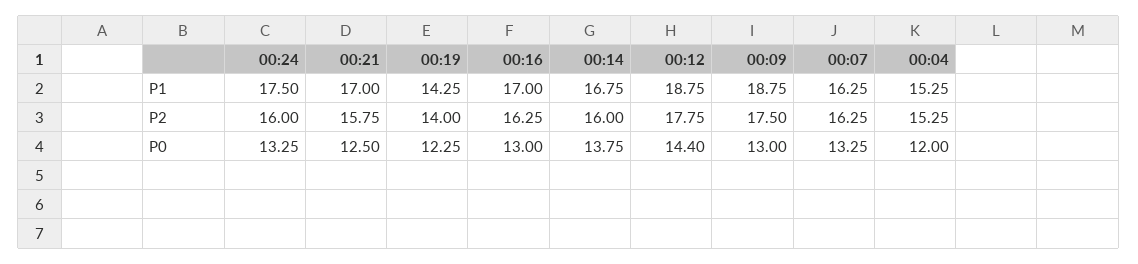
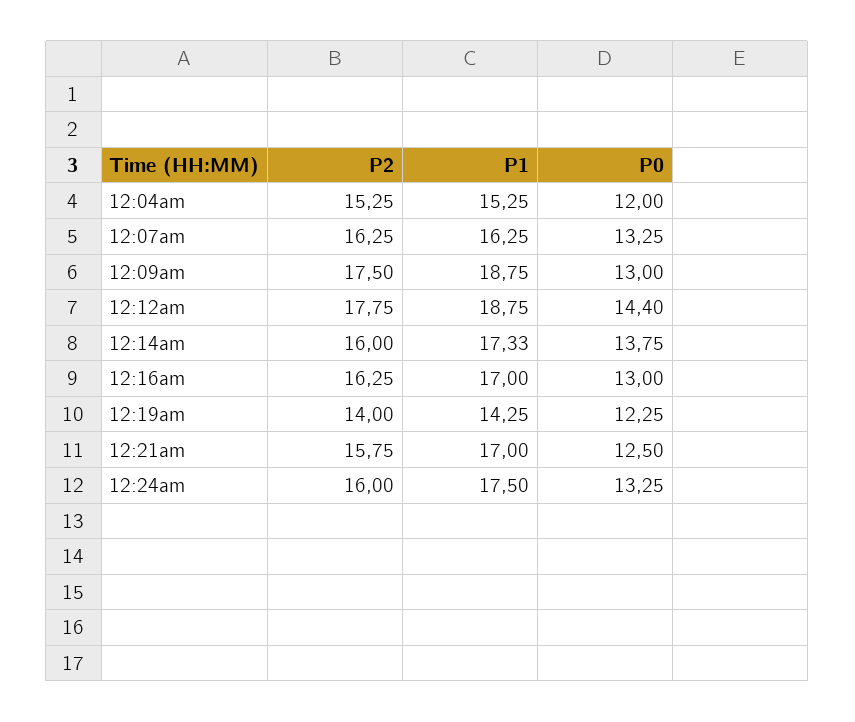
  {
    "00:24": {
      "P1": 17.5,
      "P2": 16,
      "P0": 13.25
    },
    "00:21": {
      "P1": 17,
      "P2": 15.75,
      "P0": 12.5
    },
    "00:19": {
      "P1": 14.25,
      "P2": 14,
      "P0": 12.25
    },
    "00:16": {
      "P1": 17,
      "P2": 16.25,
      "P0": 13
    },
    "00:14": {
-     "P1": 16.75,
+     "P1": 17.33,
      "P2": 16,
      "P0": 13.75
    },
    "00:12": {
      "P1": 18.75,
      "P2": 17.75,
      "P0": 14.4
    },
    "00:09": {
      "P1": 18.75,
      "P2": 17.5,
      "P0": 13
    },
    "00:07": {
      "P1": 16.25,
      "P2": 16.25,
      "P0": 13.25
    },
    "00:04": {
      "P1": 15.25,
      "P2": 15.25,
      "P0": 12
    }
  }

